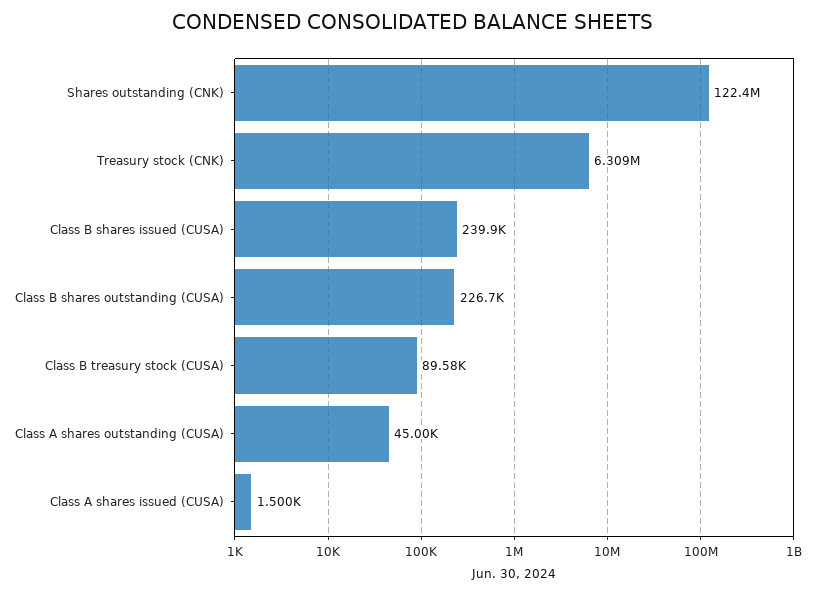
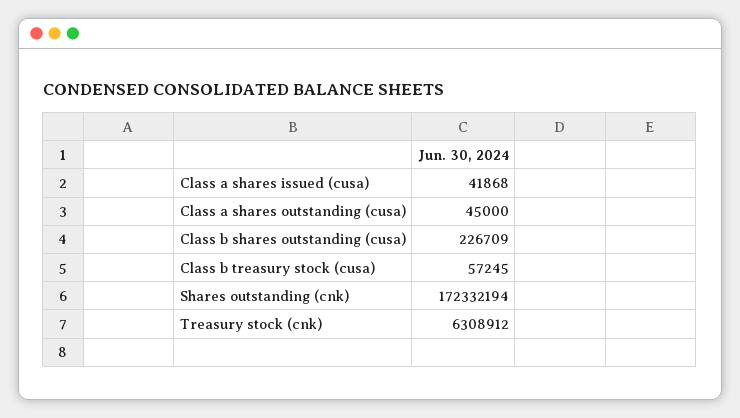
  {
-   "Shares outstanding (CNK)": 122400000,
+   "Shares outstanding (CNK)": 172332194,
    "Treasury stock (CNK)": 6308912,
-   "Class B shares issued (CUSA)": 239900,
    "Class B shares outstanding (CUSA)": 226709,
-   "Class B treasury stock (CUSA)": 89580,
+   "Class B treasury stock (CUSA)": 57245,
    "Class A shares outstanding (CUSA)": 45000,
-   "Class A shares issued (CUSA)": 1500
+   "Class A shares issued (CUSA)": 41868
  }

